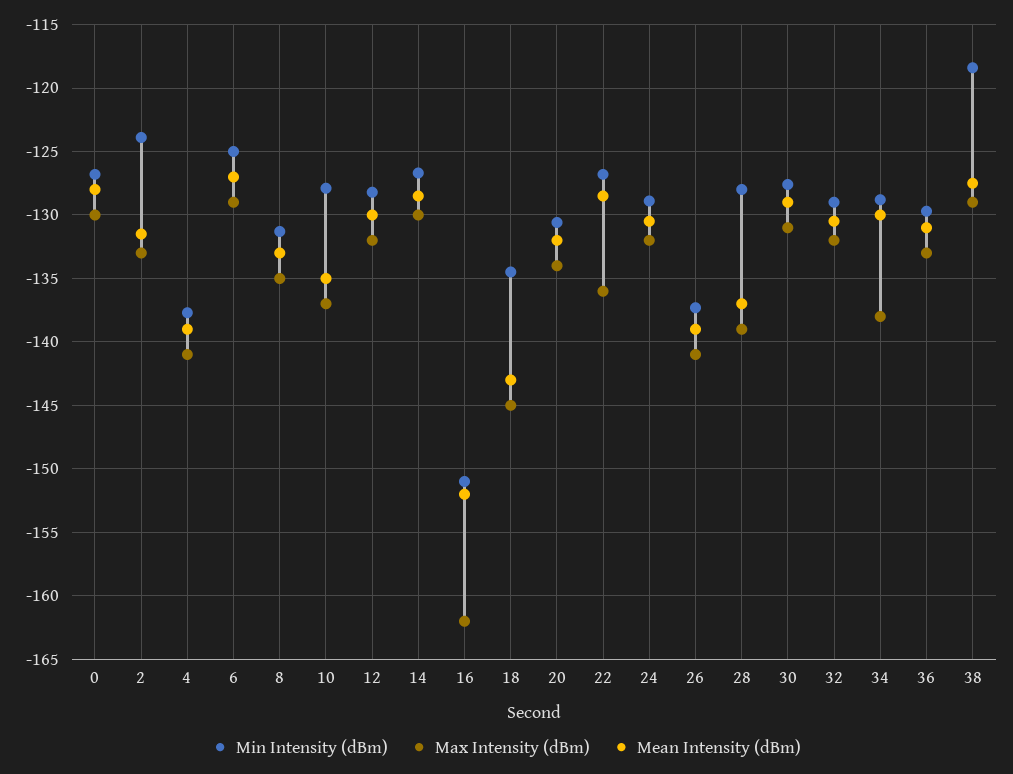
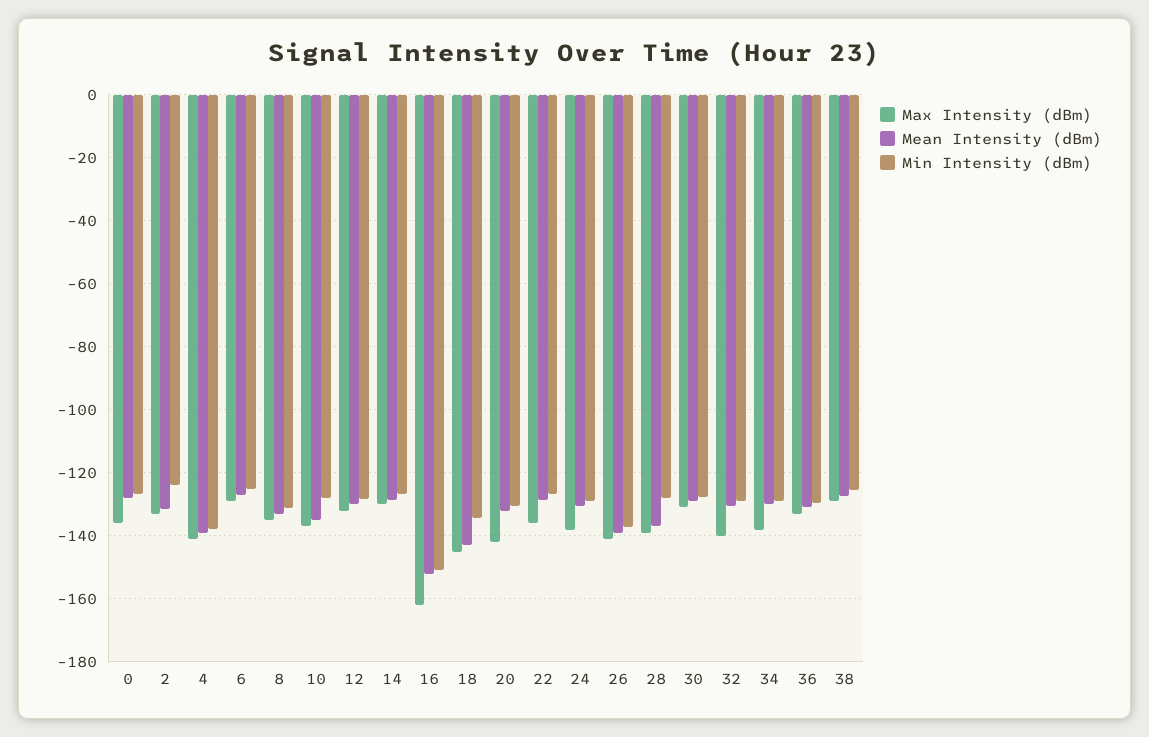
  {
    "Min Intensity (dBm)": {
      "0": -127,
      "2": -124,
      "4": -137.5,
      "6": -125,
      "8": -131.5,
      "10": -128,
      "12": -128,
      "14": -126.5,
      "16": -151,
      "18": -134.5,
      "20": -130.5,
      "22": -127,
      "24": -129,
      "26": -137.5,
      "28": -128,
      "30": -127.5,
      "32": -129,
      "34": -129,
      "36": -129.5,
-     "38": -118.5
+     "38": -126
    },
    "Max Intensity (dBm)": {
-     "0": -130,
+     "0": -136,
      "2": -133,
      "4": -141,
      "6": -129,
      "8": -135,
      "10": -137,
      "12": -132,
      "14": -130,
      "16": -162,
      "18": -145,
-     "20": -134,
+     "20": -142,
      "22": -136,
-     "24": -132,
+     "24": -138,
      "26": -141,
      "28": -139,
      "30": -131,
-     "32": -132,
+     "32": -140,
      "34": -138,
      "36": -133,
      "38": -129
    },
    "Mean Intensity (dBm)": {
      "0": -128,
      "2": -131.5,
      "4": -139,
      "6": -127,
      "8": -133,
      "10": -135,
      "12": -130,
      "14": -128.5,
      "16": -152,
      "18": -143,
      "20": -132,
      "22": -128.5,
      "24": -130.5,
      "26": -139,
      "28": -137,
      "30": -129,
      "32": -130.5,
      "34": -130,
      "36": -131,
      "38": -127.5
    }
  }

